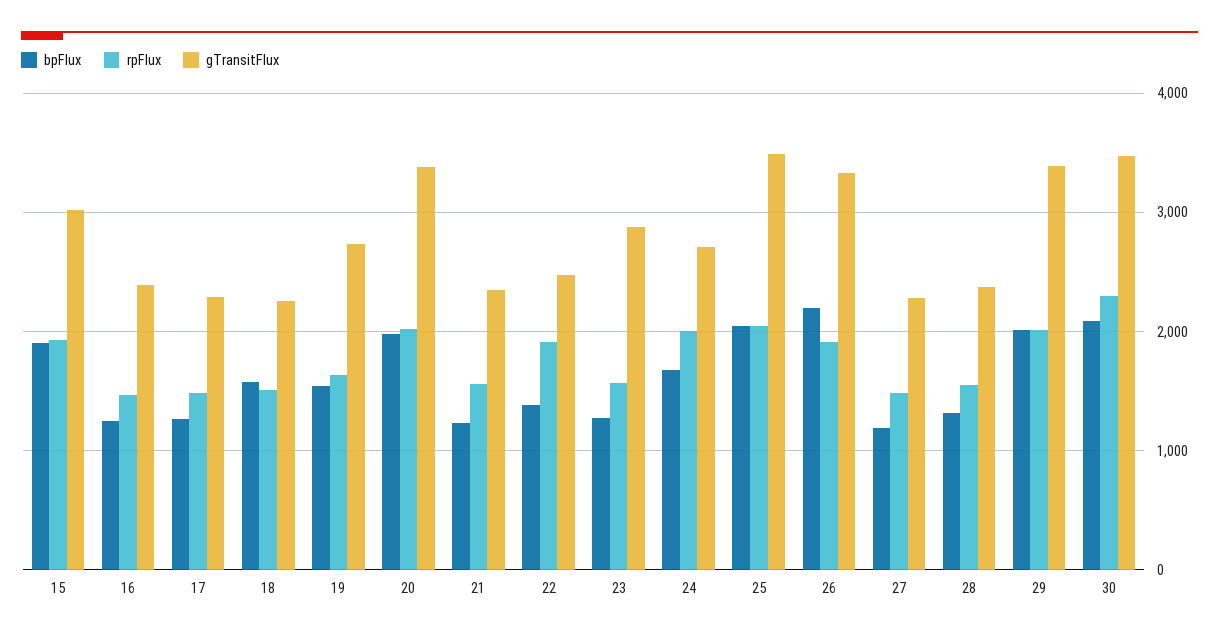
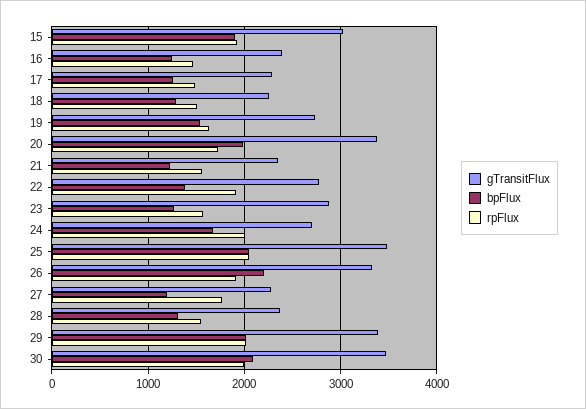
  {
    "bpFlux": {
      "15": 1900,
      "16": 1200,
      "17": 1300,
-     "18": 1600,
+     "18": 1300,
      "19": 1500,
      "20": 2000,
      "21": 1200,
      "22": 1400,
      "23": 1300,
      "24": 1700,
      "25": 2000,
      "26": 2200,
      "27": 1200,
      "28": 1300,
      "29": 2000,
      "30": 2100
    },
    "rpFlux": {
      "15": 1900,
      "16": 1500,
      "17": 1500,
      "18": 1500,
      "19": 1600,
-     "20": 2000,
+     "20": 1700,
      "21": 1600,
      "22": 1900,
      "23": 1600,
      "24": 2000,
      "25": 2000,
      "26": 1900,
-     "27": 1500,
+     "27": 1800,
      "28": 1600,
      "29": 2000,
-     "30": 2300
+     "30": 2000
    },
    "gTransitFlux": {
      "15": 3000,
      "16": 2400,
      "17": 2300,
      "18": 2300,
      "19": 2700,
      "20": 3400,
      "21": 2400,
-     "22": 2500,
+     "22": 2800,
      "23": 2900,
      "24": 2700,
      "25": 3500,
      "26": 3300,
      "27": 2300,
      "28": 2400,
      "29": 3400,
      "30": 3500
    }
  }

